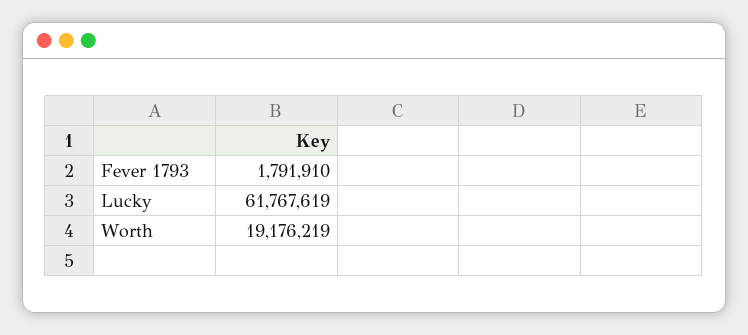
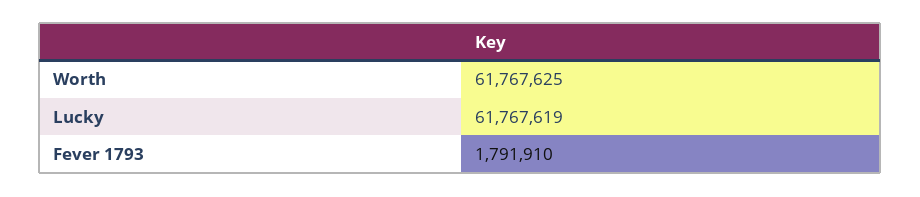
  {
    "Fever 1793": 1791910,
    "Lucky": 61767619,
-   "Worth": 19176219
+   "Worth": 61767625
  }

